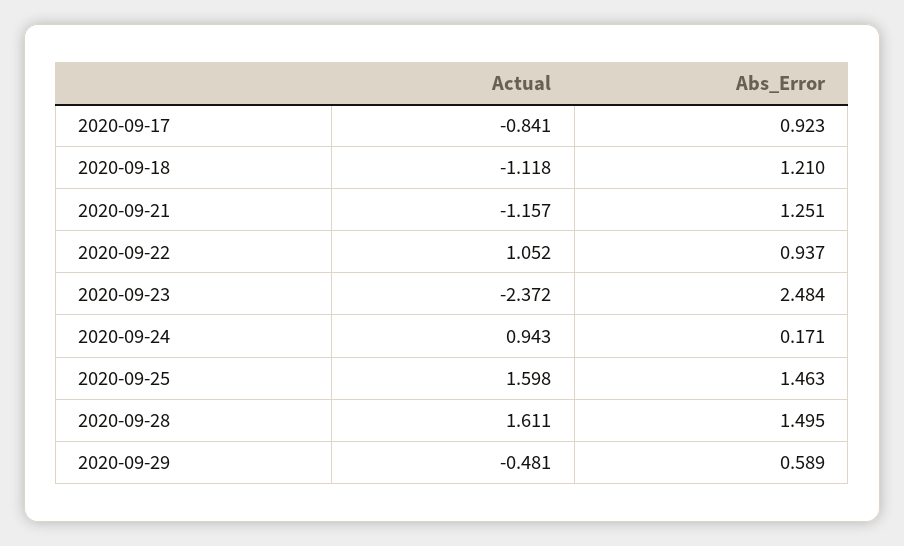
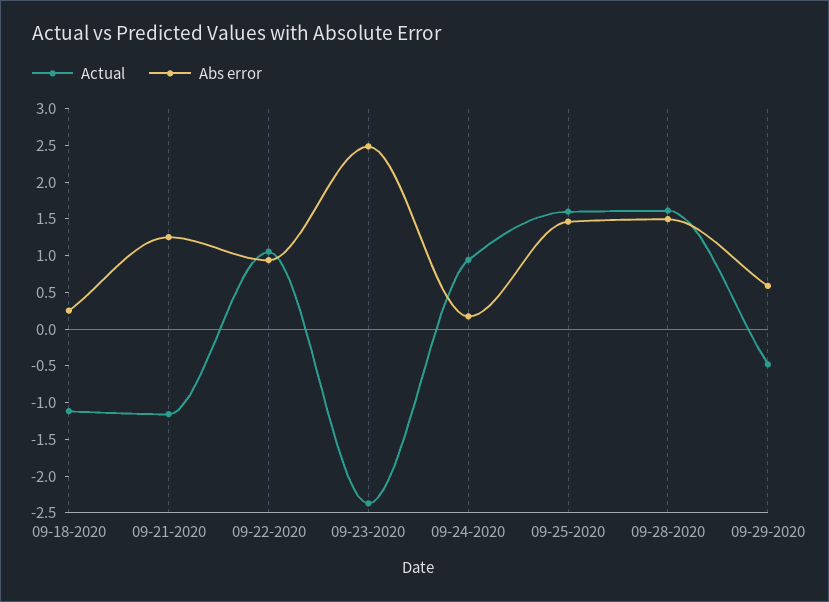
  {
    "Actual": {
-     "2020-09-17": -0.841,
      "2020-09-18": -1.118,
      "2020-09-21": -1.157,
      "2020-09-22": 1.052,
      "2020-09-23": -2.372,
      "2020-09-24": 0.943,
      "2020-09-25": 1.598,
      "2020-09-28": 1.611,
      "2020-09-29": -0.481
    },
    "Abs_Error": {
-     "2020-09-17": 0.923,
-     "2020-09-18": 1.21,
+     "2020-09-18": 0.25,
      "2020-09-21": 1.251,
      "2020-09-22": 0.937,
      "2020-09-23": 2.484,
      "2020-09-24": 0.171,
      "2020-09-25": 1.463,
      "2020-09-28": 1.495,
      "2020-09-29": 0.589
    }
  }

